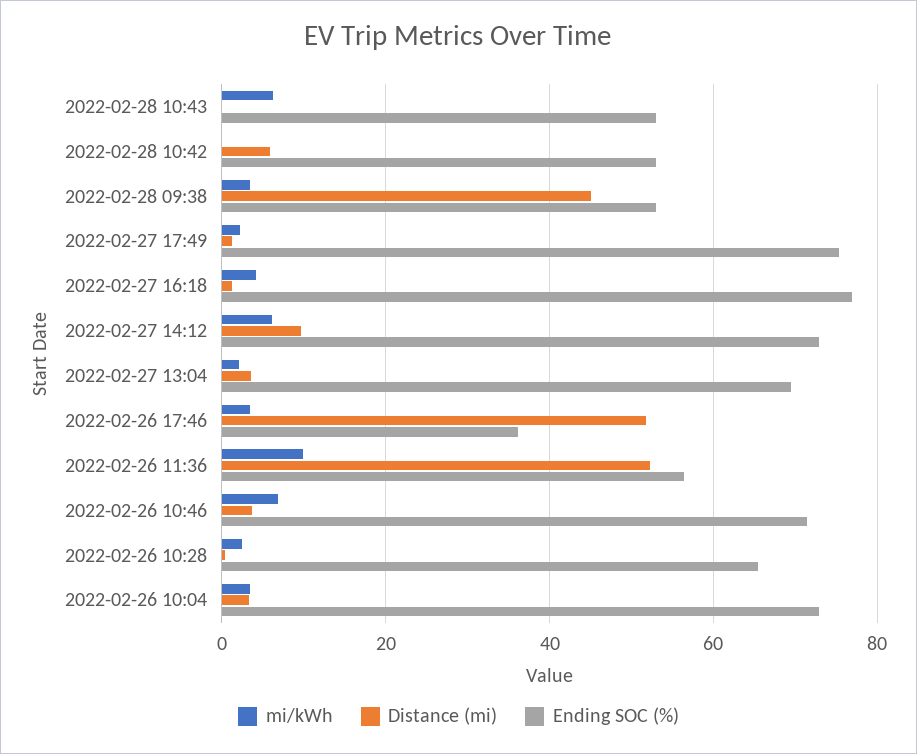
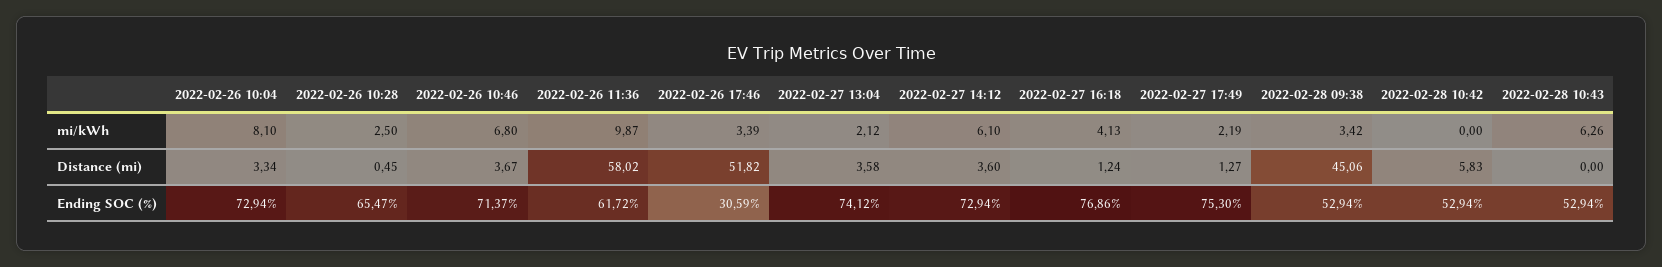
  {
    "mi/kWh": {
      "2022-02-28 10:43": 6.26,
      "2022-02-28 10:42": 0,
      "2022-02-28 09:38": 3.42,
      "2022-02-27 17:49": 2.19,
      "2022-02-27 16:18": 4.13,
      "2022-02-27 14:12": 6.1,
      "2022-02-27 13:04": 2.12,
      "2022-02-26 17:46": 3.39,
      "2022-02-26 11:36": 9.87,
      "2022-02-26 10:46": 6.8,
      "2022-02-26 10:28": 2.5,
-     "2022-02-26 10:04": 4
+     "2022-02-26 10:04": 8.1
    },
    "Distance (mi)": {
      "2022-02-28 10:43": 0,
      "2022-02-28 10:42": 5.83,
      "2022-02-28 09:38": 45.06,
      "2022-02-27 17:49": 1.27,
      "2022-02-27 16:18": 1.24,
-     "2022-02-27 14:12": 10,
+     "2022-02-27 14:12": 3.6,
      "2022-02-27 13:04": 3.58,
      "2022-02-26 17:46": 51.82,
-     "2022-02-26 11:36": 52,
+     "2022-02-26 11:36": 58.02,
      "2022-02-26 10:46": 3.67,
      "2022-02-26 10:28": 0.45,
      "2022-02-26 10:04": 3.34
    },
    "Ending SOC (%)": {
      "2022-02-28 10:43": 52.94,
      "2022-02-28 10:42": 52.94,
      "2022-02-28 09:38": 52.94,
      "2022-02-27 17:49": 75.3,
      "2022-02-27 16:18": 76.86,
      "2022-02-27 14:12": 72.94,
-     "2022-02-27 13:04": 70,
+     "2022-02-27 13:04": 74.12,
-     "2022-02-26 17:46": 36,
+     "2022-02-26 17:46": 30.59,
-     "2022-02-26 11:36": 56,
+     "2022-02-26 11:36": 61.72,
      "2022-02-26 10:46": 71.37,
      "2022-02-26 10:28": 65.47,
      "2022-02-26 10:04": 72.94
    }
  }

